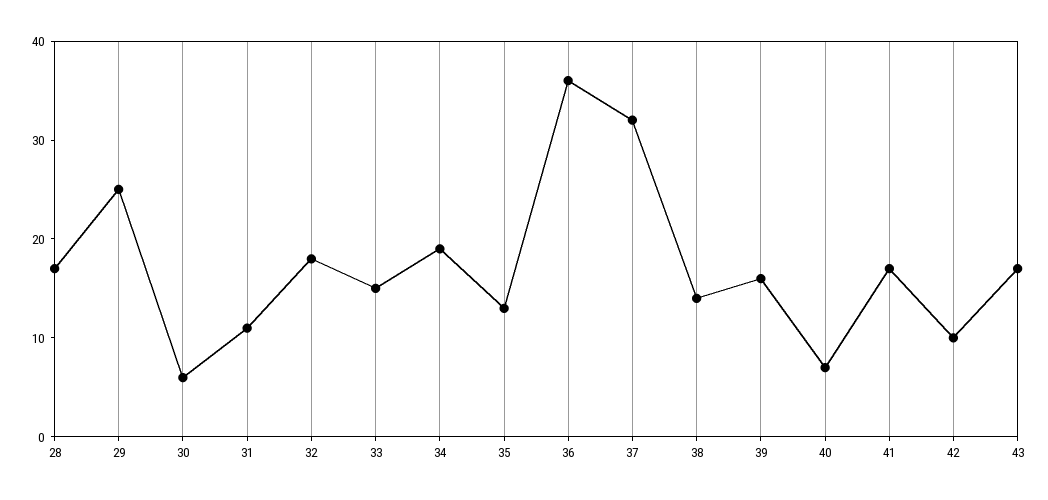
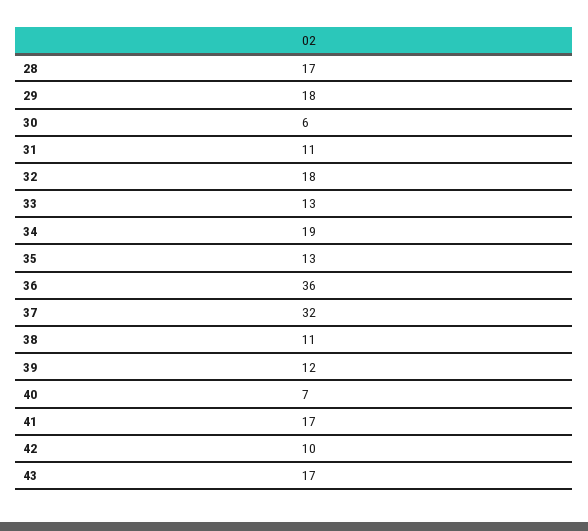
  {
    "28": 17,
-   "29": 25,
+   "29": 18,
    "30": 6,
    "31": 11,
    "32": 18,
-   "33": 15,
+   "33": 13,
    "34": 19,
    "35": 13,
    "36": 36,
    "37": 32,
-   "38": 14,
+   "38": 11,
-   "39": 16,
+   "39": 12,
    "40": 7,
    "41": 17,
    "42": 10,
    "43": 17
  }

